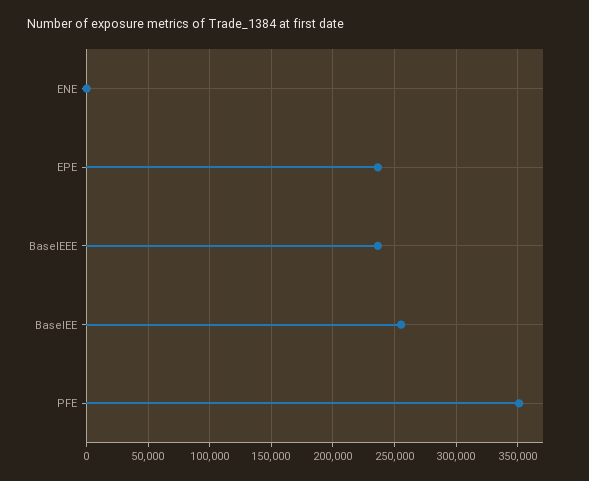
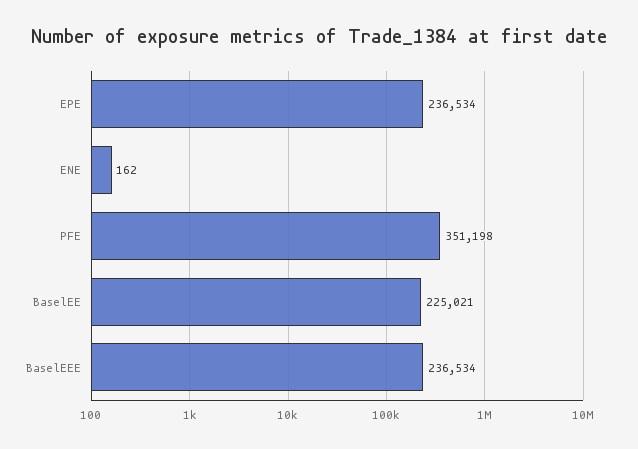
  {
    "ENE": 162,
    "EPE": 236534,
    "BaselEEE": 236534,
-   "BaselEE": 255000,
+   "BaselEE": 225021,
    "PFE": 351198
  }

